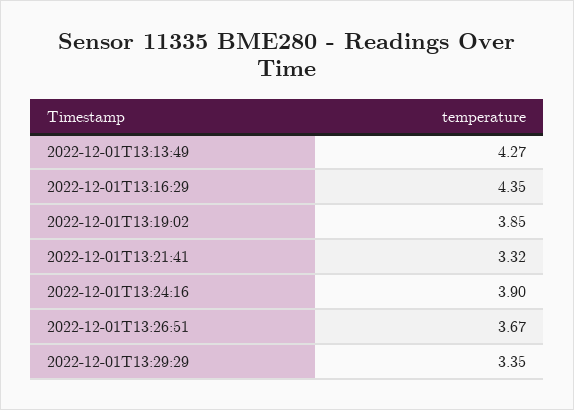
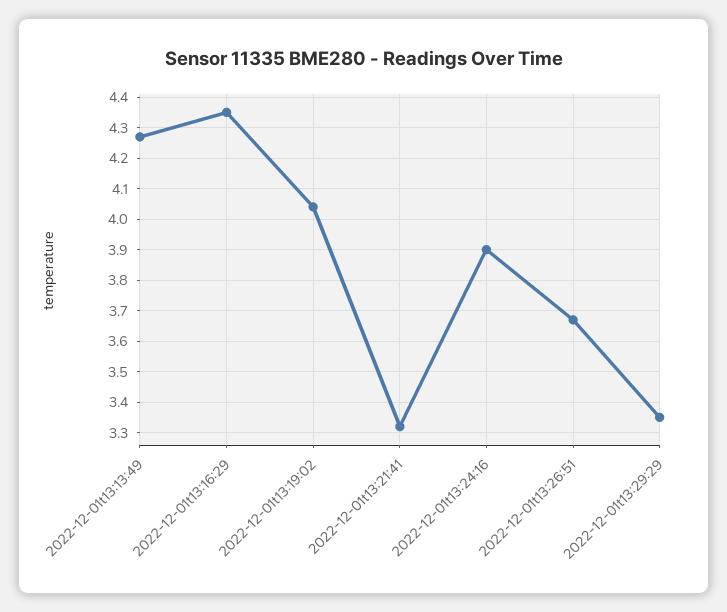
  {
    "2022-12-01T13:13:49": 4.27,
    "2022-12-01T13:16:29": 4.35,
-   "2022-12-01T13:19:02": 3.85,
+   "2022-12-01T13:19:02": 4.05,
    "2022-12-01T13:21:41": 3.32,
    "2022-12-01T13:24:16": 3.9,
    "2022-12-01T13:26:51": 3.67,
    "2022-12-01T13:29:29": 3.35
  }

